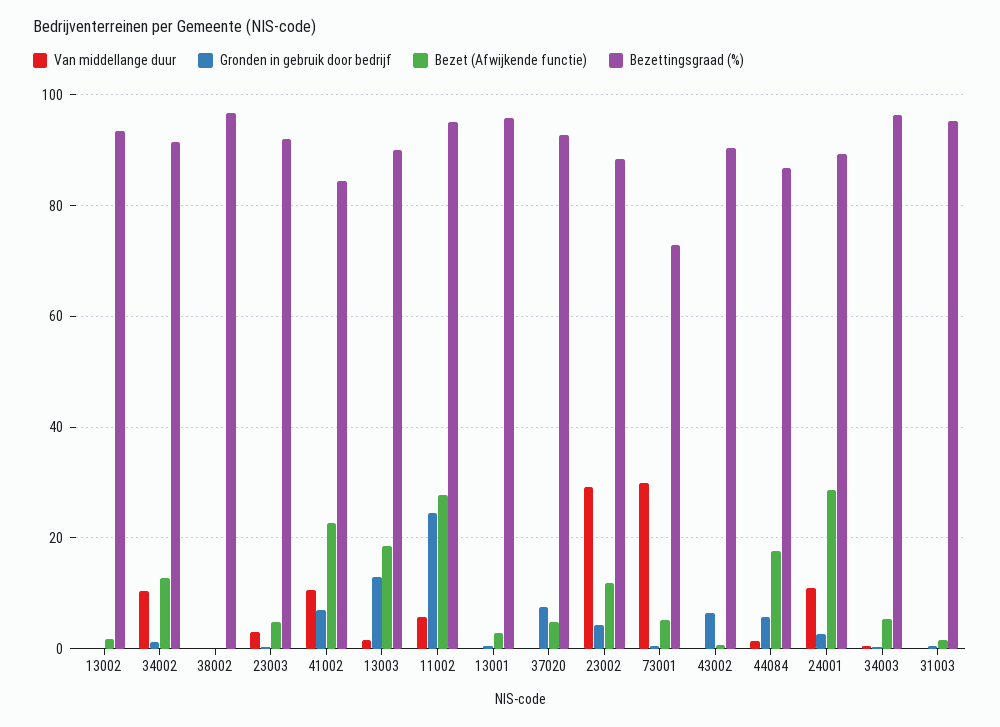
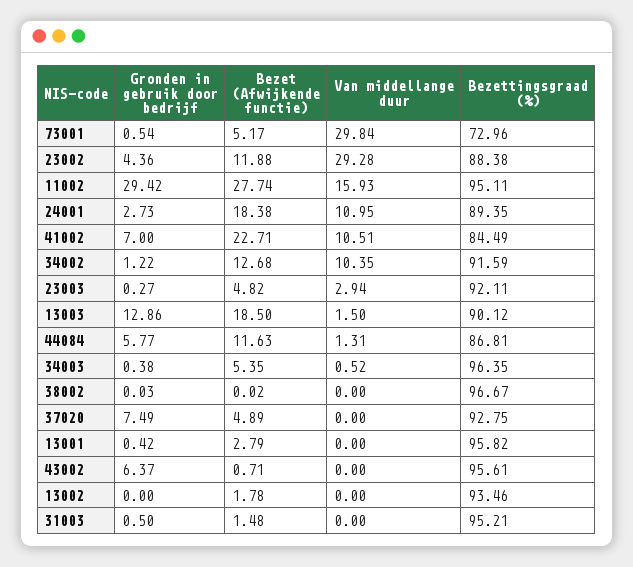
  {
    "Van middellange duur": {
      "13002": 0,
      "34002": 10.35,
      "38002": 0,
      "23003": 2.94,
      "41002": 10.51,
      "13003": 1.5,
-     "11002": 6,
+     "11002": 15.93,
      "13001": 0,
      "37020": 0,
      "23002": 29.28,
      "73001": 29.84,
      "43002": 0,
      "44084": 1.31,
      "24001": 10.95,
      "34003": 0.52,
      "31003": 0
    },
    "Gronden in gebruik door bedrijf": {
      "13002": 0,
      "34002": 1.22,
      "38002": 0.03,
      "23003": 0.27,
      "41002": 7,
      "13003": 12.86,
-     "11002": 24,
+     "11002": 29.42,
      "13001": 0.42,
      "37020": 7.49,
      "23002": 4.36,
      "73001": 0.54,
      "43002": 6.37,
      "44084": 5.77,
      "24001": 2.73,
      "34003": 0.38,
      "31003": 0.5
    },
    "Bezet (Afwijkende functie)": {
      "13002": 1.78,
      "34002": 12.68,
      "38002": 0.02,
      "23003": 4.82,
      "41002": 22.71,
      "13003": 18.5,
      "11002": 27.74,
      "13001": 2.79,
      "37020": 4.89,
      "23002": 11.88,
      "73001": 5.17,
      "43002": 0.71,
-     "44084": 18,
+     "44084": 11.63,
-     "24001": 28,
+     "24001": 18.38,
      "34003": 5.35,
      "31003": 1.48
    },
    "Bezettingsgraad (%)": {
      "13002": 93.46,
      "34002": 91.59,
      "38002": 96.67,
      "23003": 92.11,
      "41002": 84.49,
      "13003": 90.12,
      "11002": 95.11,
      "13001": 95.82,
      "37020": 92.75,
      "23002": 88.38,
      "73001": 72.96,
-     "43002": 90,
+     "43002": 95.61,
      "44084": 86.81,
      "24001": 89.35,
      "34003": 96.35,
      "31003": 95.21
    }
  }

